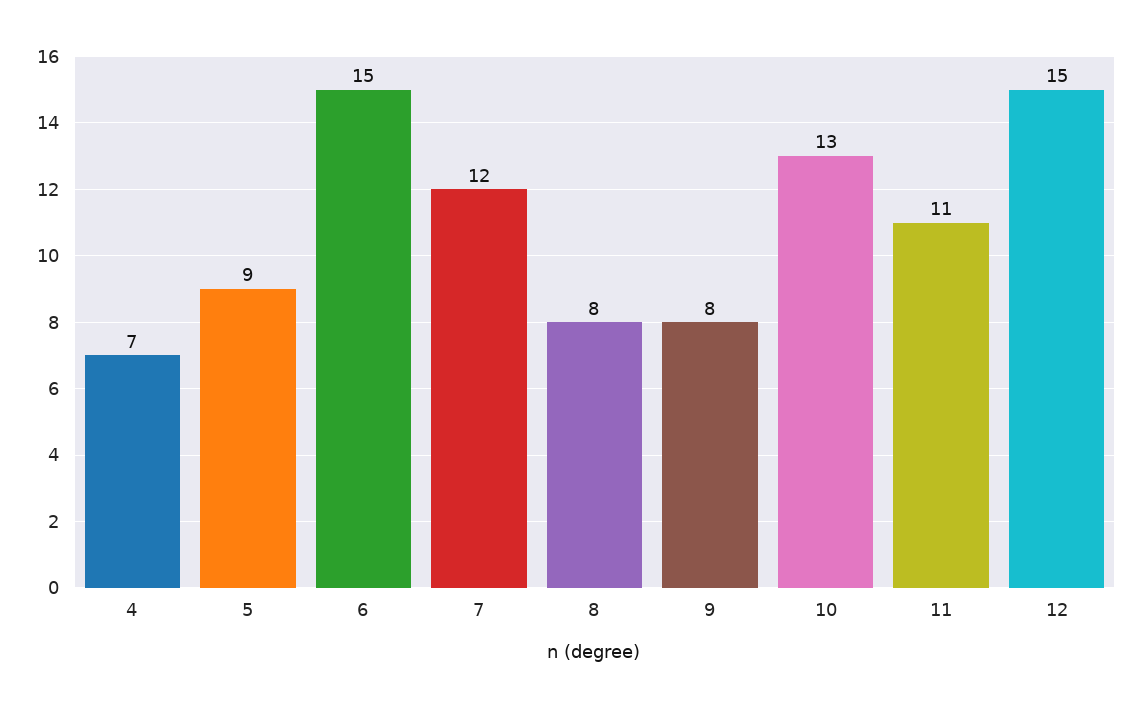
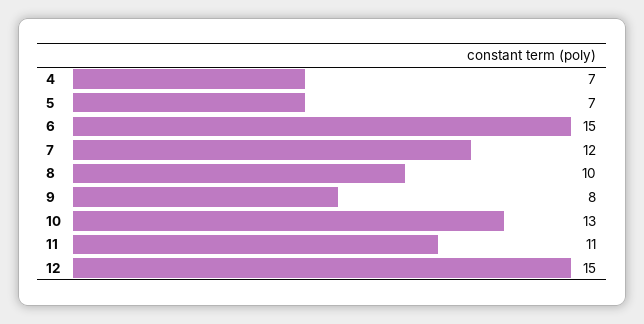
  {
    "4": 7,
-   "5": 9,
+   "5": 7,
    "6": 15,
    "7": 12,
-   "8": 8,
+   "8": 10,
    "9": 8,
    "10": 13,
    "11": 11,
    "12": 15
  }

